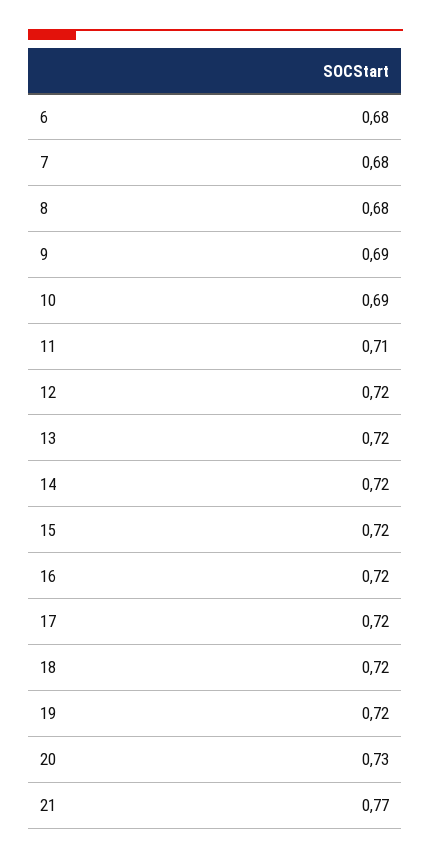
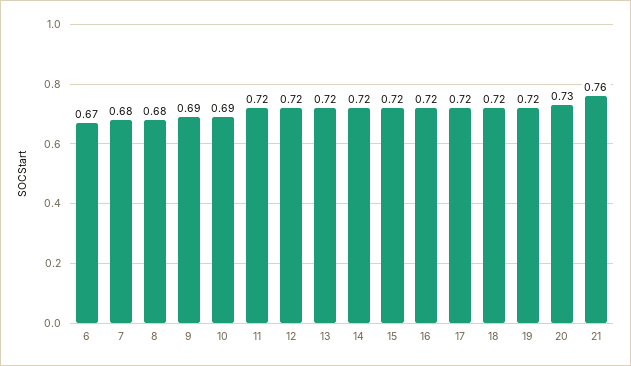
  {
-   "6": 0.68,
+   "6": 0.67,
    "7": 0.68,
    "8": 0.68,
    "9": 0.69,
    "10": 0.69,
-   "11": 0.71,
+   "11": 0.72,
    "12": 0.72,
    "13": 0.72,
    "14": 0.72,
    "15": 0.72,
    "16": 0.72,
    "17": 0.72,
    "18": 0.72,
    "19": 0.72,
    "20": 0.73,
-   "21": 0.77
+   "21": 0.76
  }

